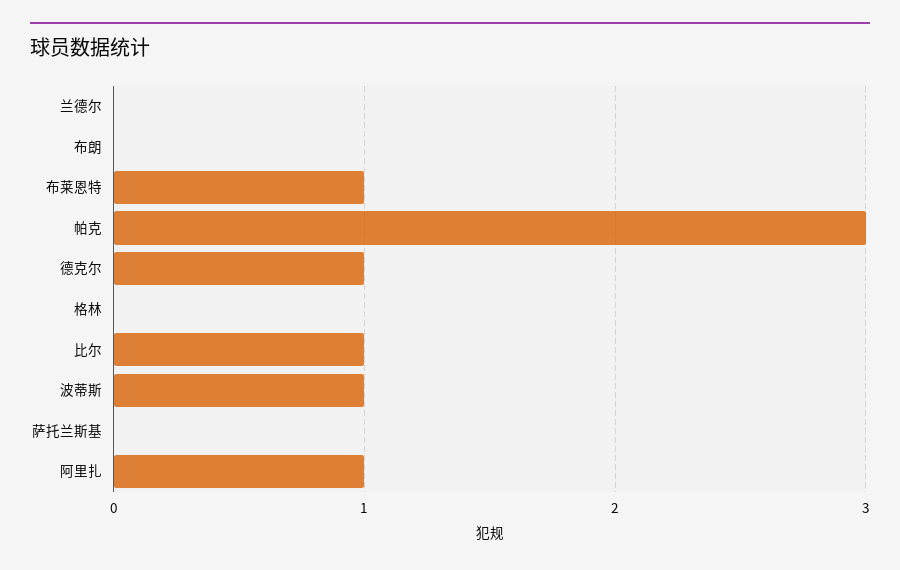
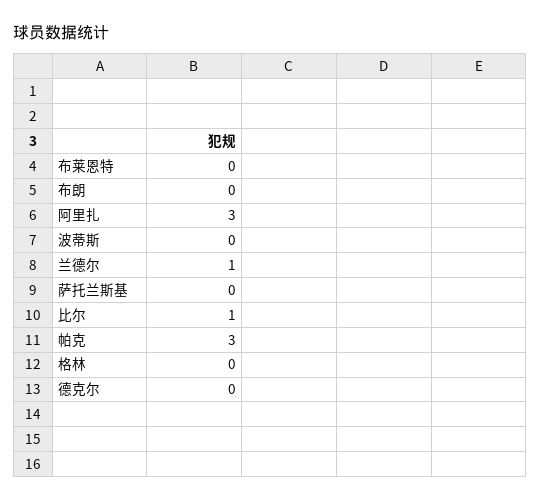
  {
-   "兰德尔": 0,
+   "兰德尔": 1,
    "布朗": 0,
-   "布莱恩特": 1,
+   "布莱恩特": 0,
    "帕克": 3,
-   "德克尔": 1,
+   "德克尔": 0,
    "格林": 0,
    "比尔": 1,
-   "波蒂斯": 1,
+   "波蒂斯": 0,
    "萨托兰斯基": 0,
-   "阿里扎": 1
+   "阿里扎": 3
  }

